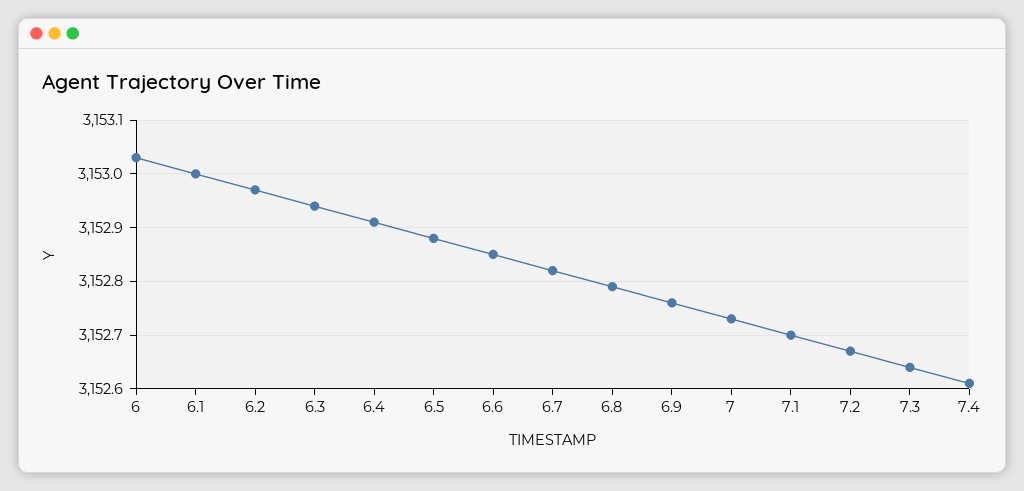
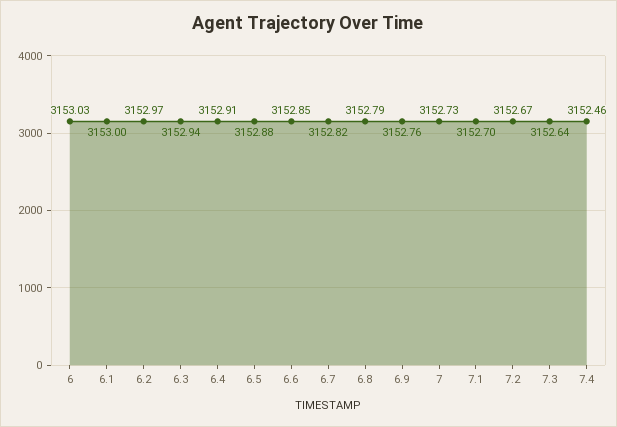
  {
    "6": 3153.03,
    "6.1": 3153,
    "6.2": 3152.97,
    "6.3": 3152.94,
    "6.4": 3152.91,
    "6.5": 3152.88,
    "6.6": 3152.85,
    "6.7": 3152.82,
    "6.8": 3152.79,
    "6.9": 3152.76,
    "7": 3152.73,
    "7.1": 3152.7,
    "7.2": 3152.67,
    "7.3": 3152.64,
-   "7.4": 3152.6
+   "7.4": 3152.46
  }

